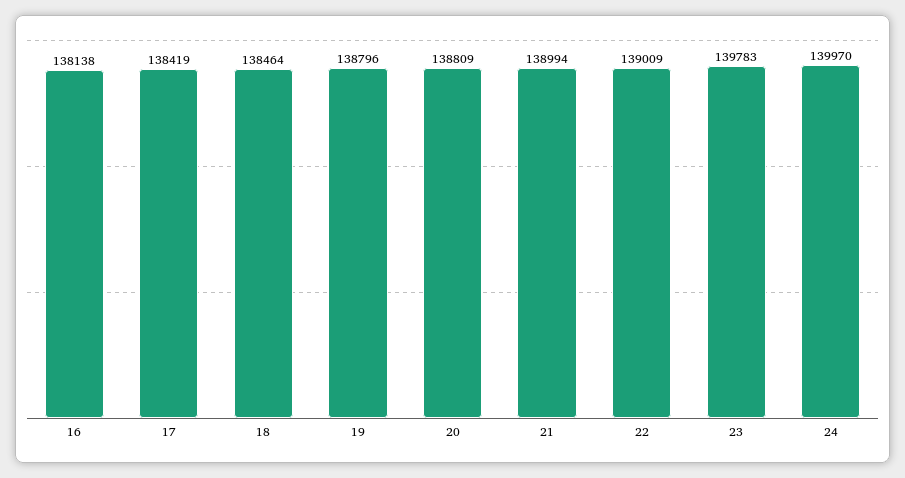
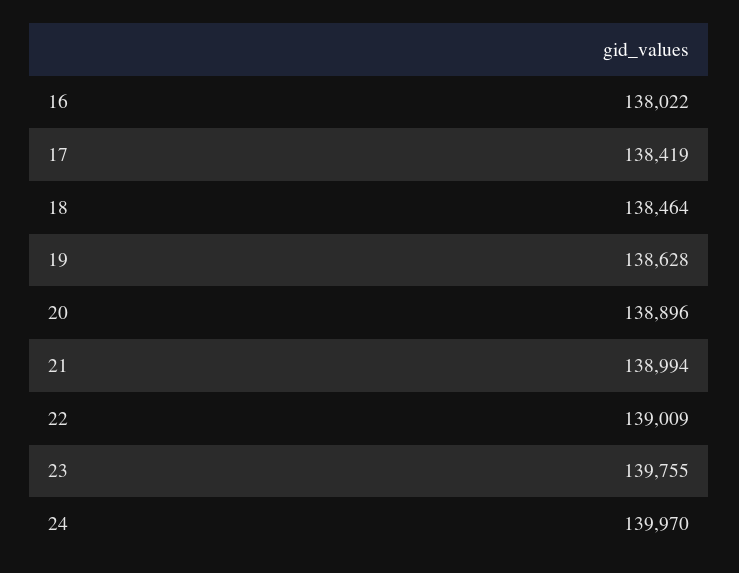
  {
-   "16": 138138,
+   "16": 138022,
    "17": 138419,
    "18": 138464,
-   "19": 138796,
+   "19": 138628,
-   "20": 138809,
+   "20": 138896,
    "21": 138994,
    "22": 139009,
-   "23": 139783,
+   "23": 139755,
    "24": 139970
  }

